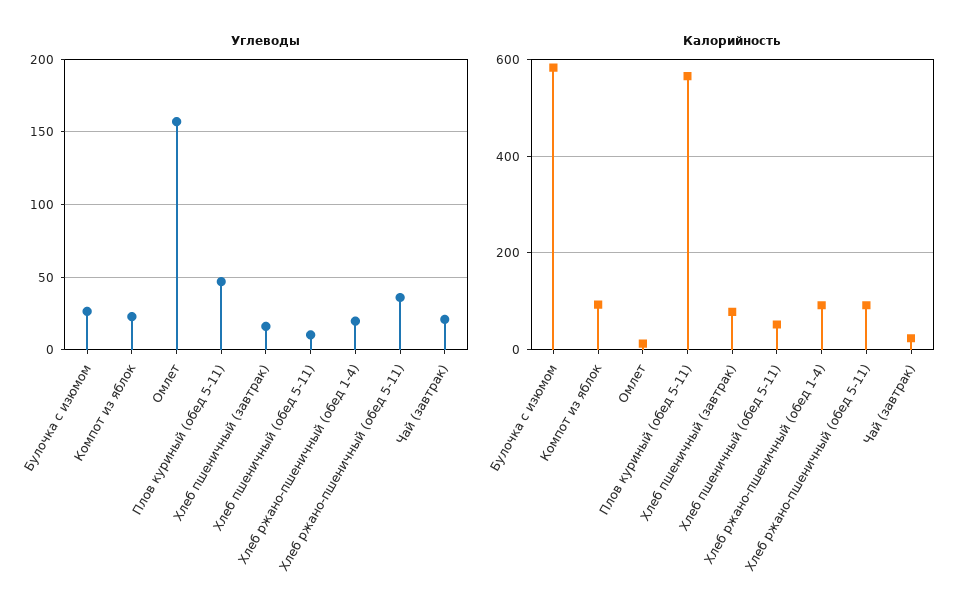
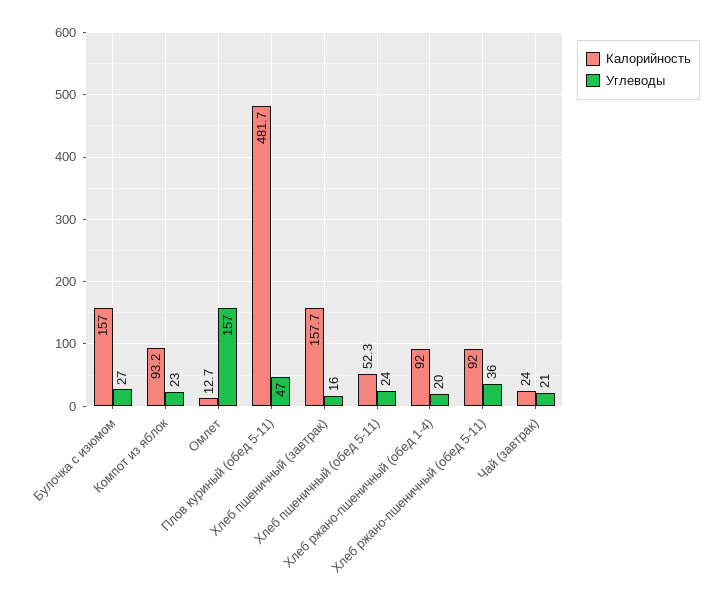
  {
    "Углеводы": {
      "Булочка с изюмом": 27,
      "Компот из яблок": 23,
      "Омлет": 157,
      "Плов куриный (обед 5-11)": 47,
      "Хлеб пшеничный (завтрак)": 16,
-     "Хлеб пшеничный (обед 5-11)": 10,
+     "Хлеб пшеничный (обед 5-11)": 24,
      "Хлеб ржано-пшеничный (обед 1-4)": 20,
      "Хлеб ржано-пшеничный (обед 5-11)": 36,
      "Чай (завтрак)": 21
    },
    "Калорийность": {
-     "Булочка с изюмом": 580,
+     "Булочка с изюмом": 157,
      "Компот из яблок": 93.2,
      "Омлет": 12.7,
-     "Плов куриный (обед 5-11)": 560,
+     "Плов куриный (обед 5-11)": 481.7,
-     "Хлеб пшеничный (завтрак)": 80,
+     "Хлеб пшеничный (завтрак)": 157.7,
      "Хлеб пшеничный (обед 5-11)": 52.3,
      "Хлеб ржано-пшеничный (обед 1-4)": 92,
      "Хлеб ржано-пшеничный (обед 5-11)": 92,
      "Чай (завтрак)": 24
    }
  }

